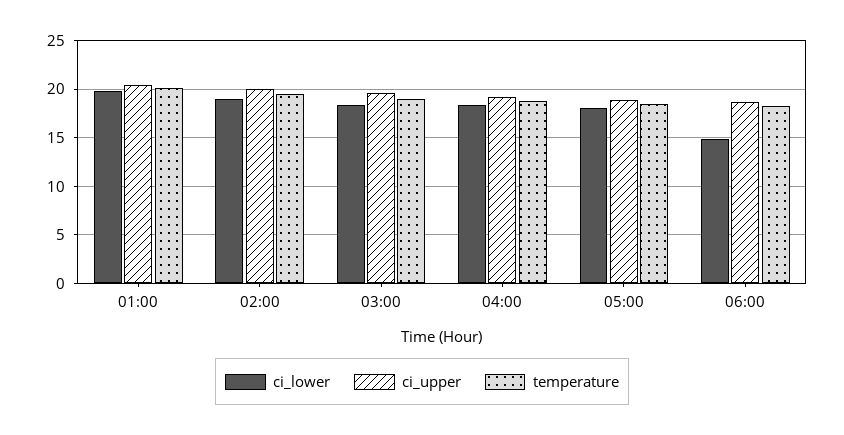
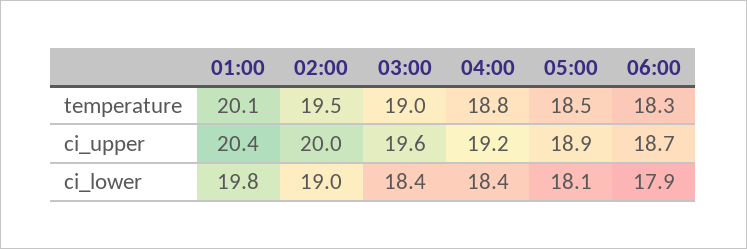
  {
    "ci_lower": {
      "01:00": 19.8,
      "02:00": 19,
      "03:00": 18.4,
      "04:00": 18.4,
      "05:00": 18.1,
-     "06:00": 15
+     "06:00": 17.9
    },
    "ci_upper": {
      "01:00": 20.4,
      "02:00": 20,
      "03:00": 19.6,
      "04:00": 19.2,
      "05:00": 18.9,
      "06:00": 18.7
    },
    "temperature": {
      "01:00": 20.1,
      "02:00": 19.5,
      "03:00": 19,
      "04:00": 18.8,
      "05:00": 18.5,
      "06:00": 18.3
    }
  }

